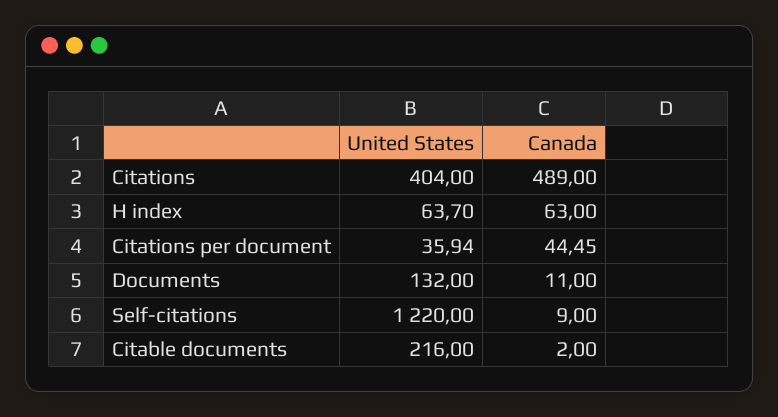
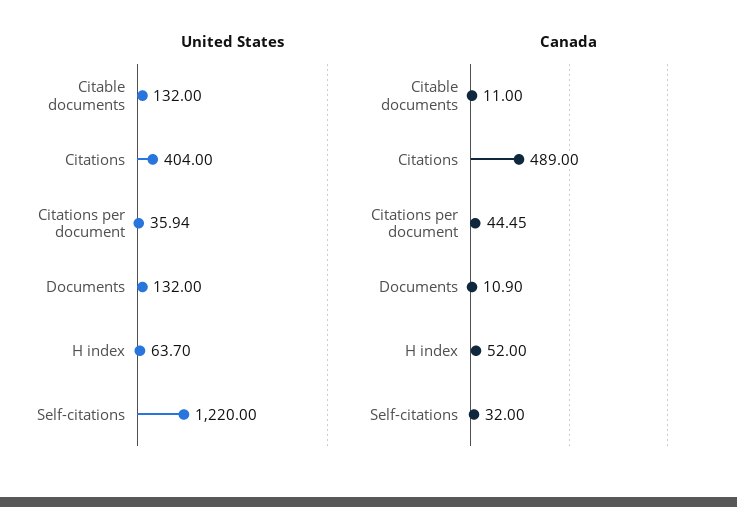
  {
    "United States": {
      "Citations": 404,
      "H index": 63.7,
      "Citations per document": 35.94,
      "Documents": 132,
      "Self-citations": 1220,
-     "Citable documents": 216
+     "Citable documents": 132
    },
    "Canada": {
      "Citations": 489,
-     "H index": 63,
+     "H index": 52,
      "Citations per document": 44.45,
-     "Documents": 11,
+     "Documents": 10.9,
-     "Self-citations": 9,
+     "Self-citations": 32,
-     "Citable documents": 2
+     "Citable documents": 11
    }
  }

